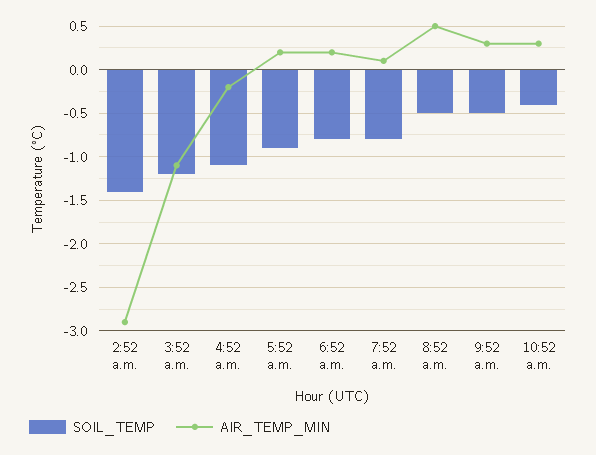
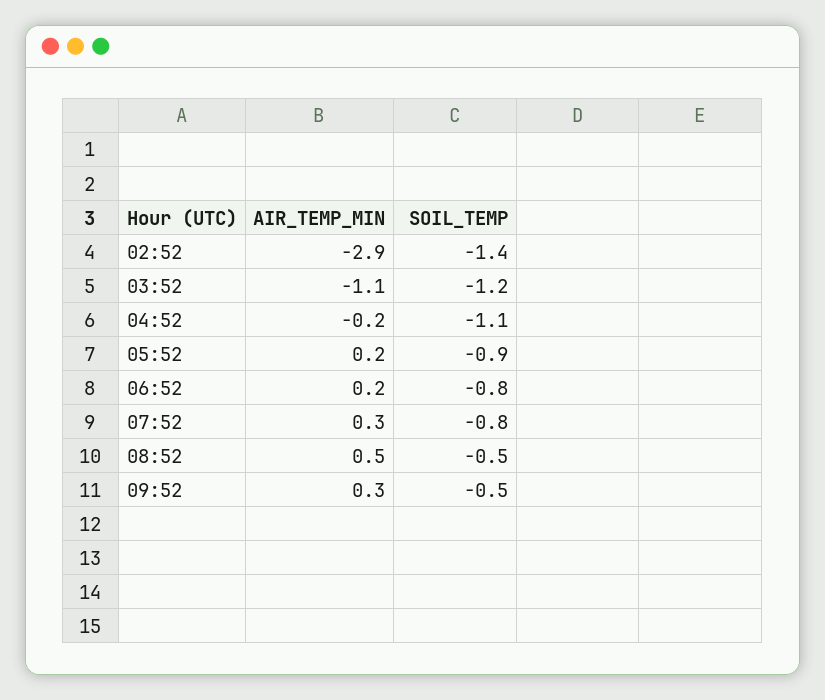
  {
    "SOIL_TEMP": {
      "2:52 a.m.": -1.4,
      "3:52 a.m.": -1.2,
      "4:52 a.m.": -1.1,
      "5:52 a.m.": -0.9,
      "6:52 a.m.": -0.8,
      "7:52 a.m.": -0.8,
      "8:52 a.m.": -0.5,
-     "9:52 a.m.": -0.5,
+     "9:52 a.m.": -0.5
-     "10:52 a.m.": -0.4
    },
    "AIR_TEMP_MIN": {
      "2:52 a.m.": -2.9,
      "3:52 a.m.": -1.1,
      "4:52 a.m.": -0.2,
      "5:52 a.m.": 0.2,
      "6:52 a.m.": 0.2,
-     "7:52 a.m.": 0.1,
+     "7:52 a.m.": 0.3,
      "8:52 a.m.": 0.5,
-     "9:52 a.m.": 0.3,
+     "9:52 a.m.": 0.3
-     "10:52 a.m.": 0.3
    }
  }

